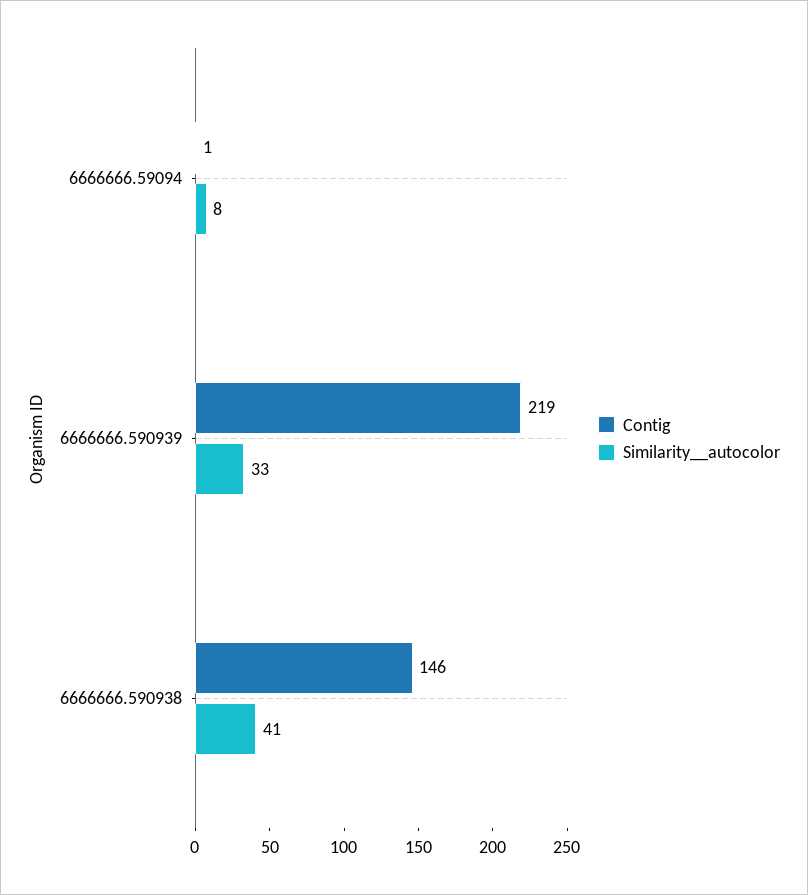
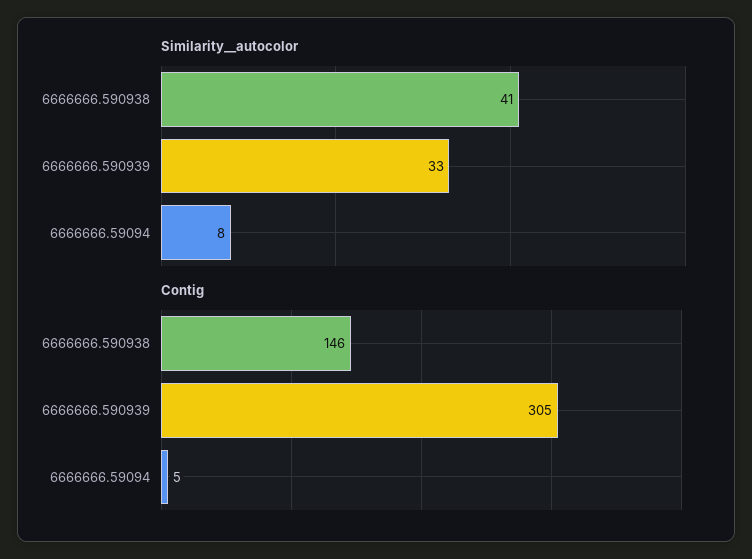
  {
    "Contig": {
-     "6666666.59094": 1,
+     "6666666.59094": 5,
-     "6666666.590939": 219,
+     "6666666.590939": 305,
      "6666666.590938": 146
    },
    "Similarity__autocolor": {
      "6666666.59094": 8,
      "6666666.590939": 33,
      "6666666.590938": 41
    }
  }

